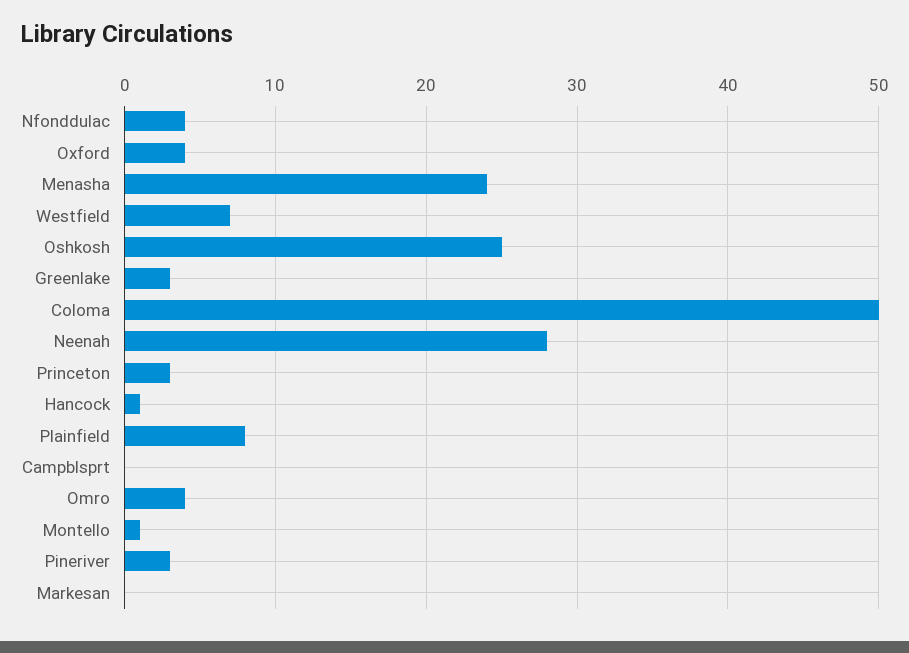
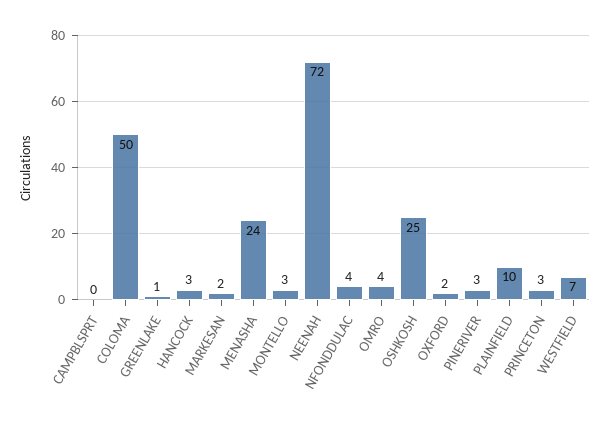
  {
    "Nfonddulac": 4,
-   "Oxford": 4,
+   "Oxford": 2,
    "Menasha": 24,
    "Westfield": 7,
    "Oshkosh": 25,
-   "Greenlake": 3,
+   "Greenlake": 1,
    "Coloma": 50,
-   "Neenah": 28,
+   "Neenah": 72,
    "Princeton": 3,
-   "Hancock": 1,
+   "Hancock": 3,
-   "Plainfield": 8,
+   "Plainfield": 10,
    "Campblsprt": 0,
    "Omro": 4,
-   "Montello": 1,
+   "Montello": 3,
    "Pineriver": 3,
-   "Markesan": 0
+   "Markesan": 2
  }

